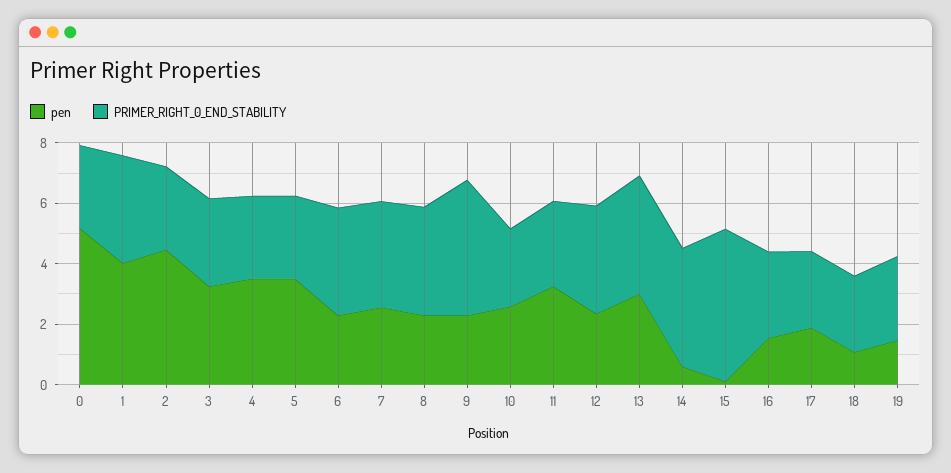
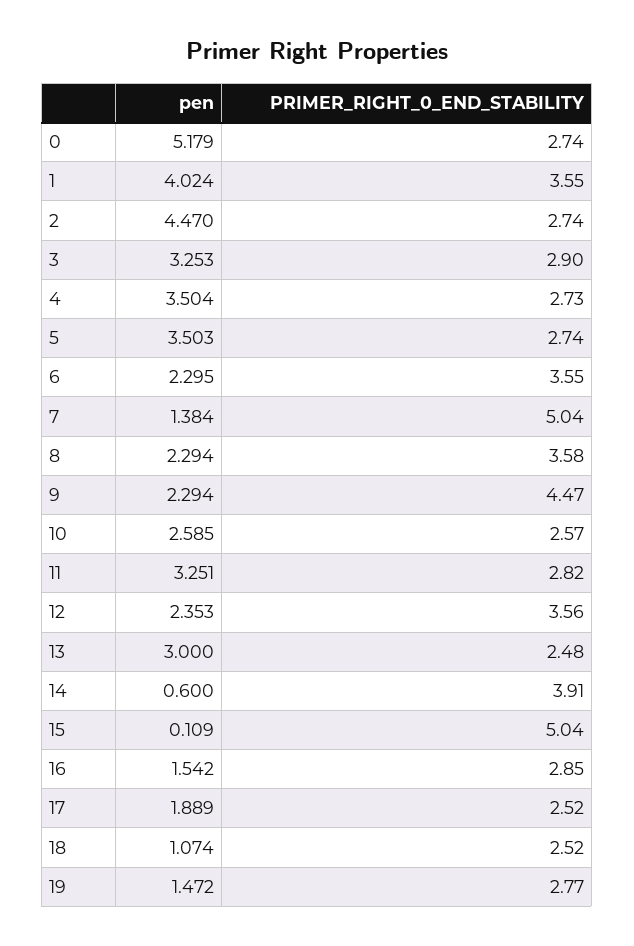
  {
    "pen": {
      "0": 5.179,
      "1": 4.024,
      "2": 4.47,
      "3": 3.253,
      "4": 3.504,
      "5": 3.503,
      "6": 2.295,
-     "7": 2.5,
+     "7": 1.384,
      "8": 2.294,
      "9": 2.294,
      "10": 2.585,
      "11": 3.251,
      "12": 2.353,
      "13": 3,
      "14": 0.6,
      "15": 0.109,
      "16": 1.542,
      "17": 1.889,
      "18": 1.074,
      "19": 1.472
    },
    "PRIMER_RIGHT_0_END_STABILITY": {
      "0": 2.74,
      "1": 3.55,
      "2": 2.74,
      "3": 2.9,
      "4": 2.73,
      "5": 2.74,
      "6": 3.55,
-     "7": 3.5,
+     "7": 5.04,
      "8": 3.58,
      "9": 4.47,
      "10": 2.57,
      "11": 2.82,
      "12": 3.56,
-     "13": 4,
+     "13": 2.48,
      "14": 3.91,
      "15": 5.04,
      "16": 2.85,
      "17": 2.52,
      "18": 2.52,
      "19": 2.77
    }
  }

